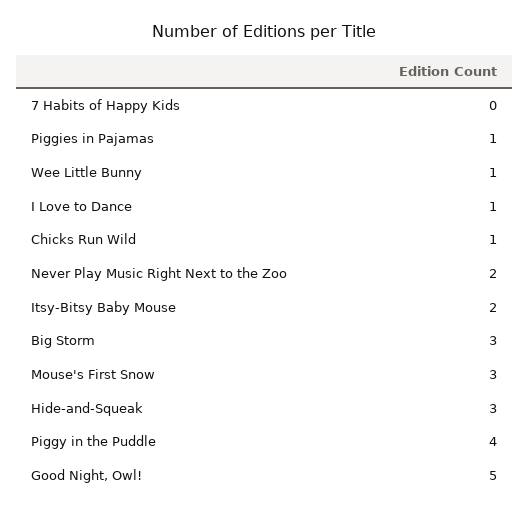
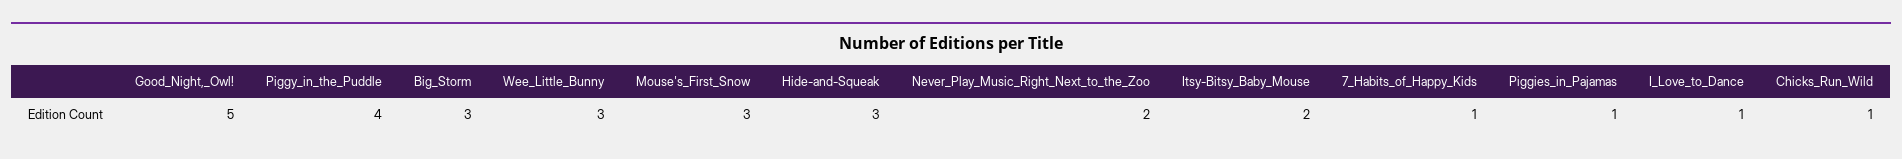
  {
-   "7 Habits of Happy Kids": 0,
+   "7 Habits of Happy Kids": 1,
    "Piggies in Pajamas": 1,
-   "Wee Little Bunny": 1,
+   "Wee Little Bunny": 3,
    "I Love to Dance": 1,
    "Chicks Run Wild": 1,
    "Never Play Music Right Next to the Zoo": 2,
    "Itsy-Bitsy Baby Mouse": 2,
    "Big Storm": 3,
    "Mouse's First Snow": 3,
    "Hide-and-Squeak": 3,
    "Piggy in the Puddle": 4,
    "Good Night, Owl!": 5
  }

